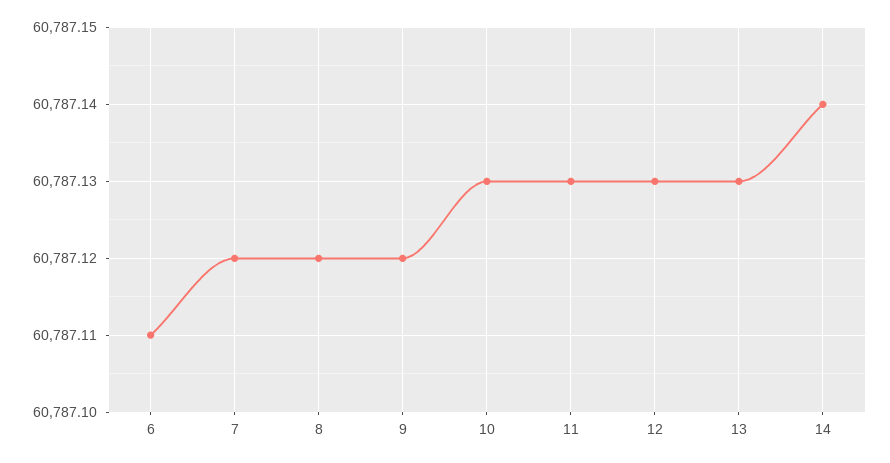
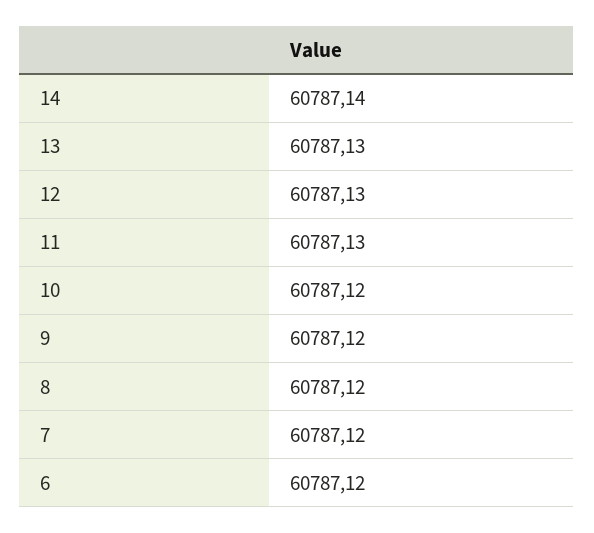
  {
-   "6": 60787.11,
+   "6": 60787.12,
    "7": 60787.12,
    "8": 60787.12,
    "9": 60787.12,
-   "10": 60787.13,
+   "10": 60787.12,
    "11": 60787.13,
    "12": 60787.13,
    "13": 60787.13,
    "14": 60787.14
  }

